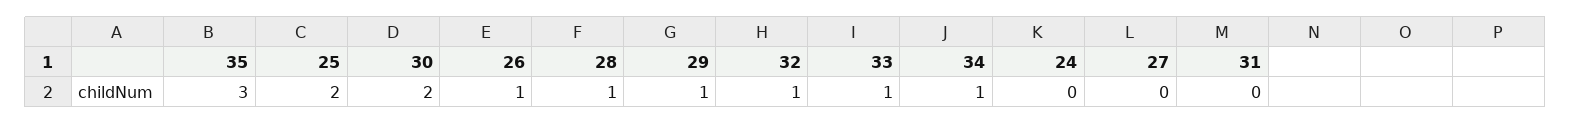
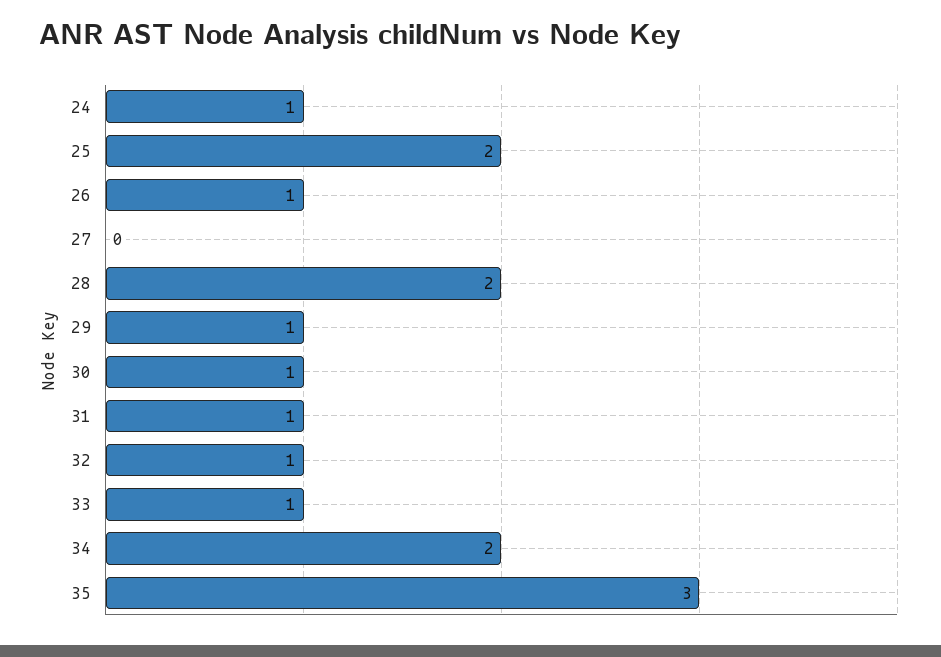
  {
    "35": 3,
    "25": 2,
-   "30": 2,
+   "30": 1,
    "26": 1,
-   "28": 1,
+   "28": 2,
    "29": 1,
    "32": 1,
    "33": 1,
-   "34": 1,
+   "34": 2,
-   "24": 0,
+   "24": 1,
    "27": 0,
-   "31": 0
+   "31": 1
  }

